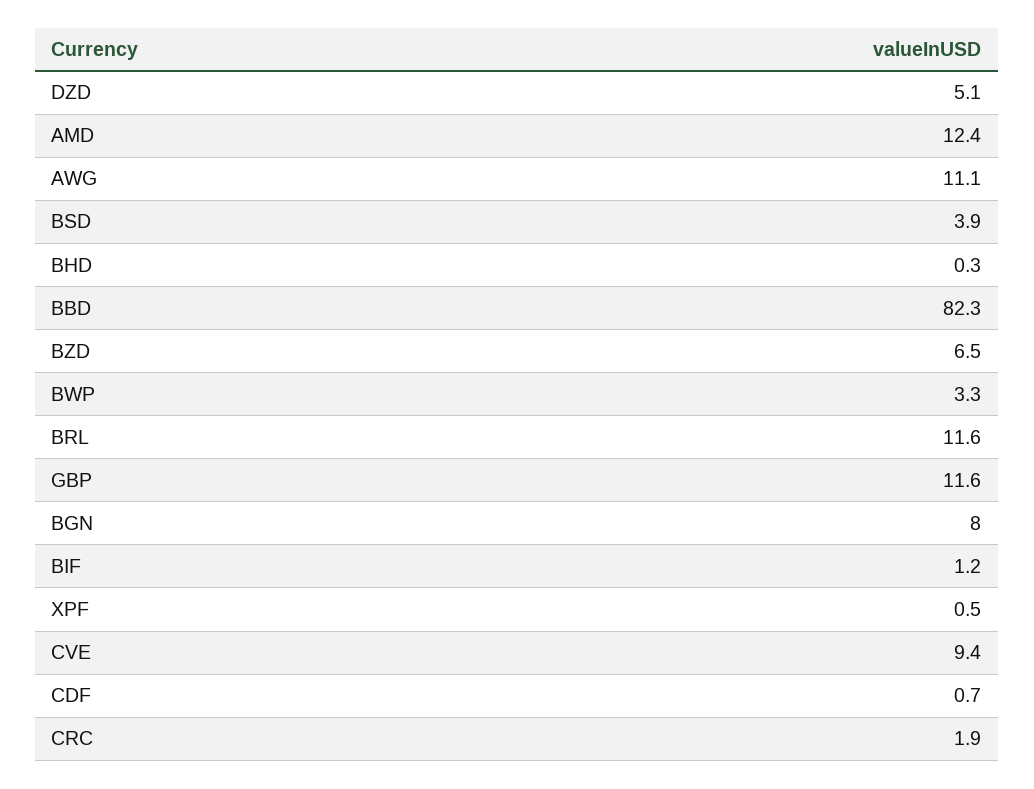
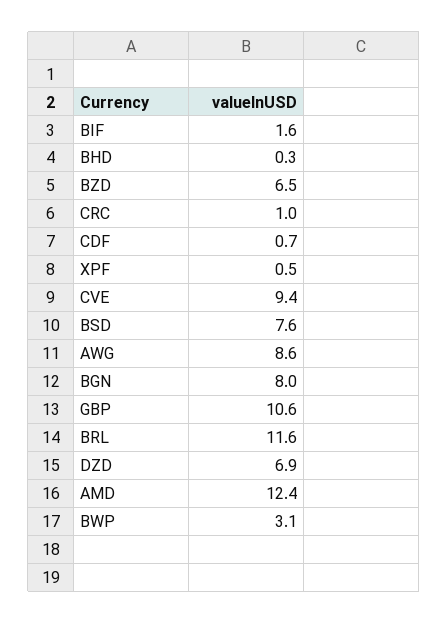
  {
-   "DZD": 5.1,
+   "DZD": 6.9,
    "AMD": 12.4,
-   "AWG": 11.1,
+   "AWG": 8.6,
-   "BSD": 3.9,
+   "BSD": 7.6,
    "BHD": 0.3,
-   "BBD": 82.3,
    "BZD": 6.5,
-   "BWP": 3.3,
+   "BWP": 3.1,
    "BRL": 11.6,
-   "GBP": 11.6,
+   "GBP": 10.6,
    "BGN": 8,
-   "BIF": 1.2,
+   "BIF": 1.6,
    "XPF": 0.5,
    "CVE": 9.4,
    "CDF": 0.7,
-   "CRC": 1.9
+   "CRC": 1
  }

